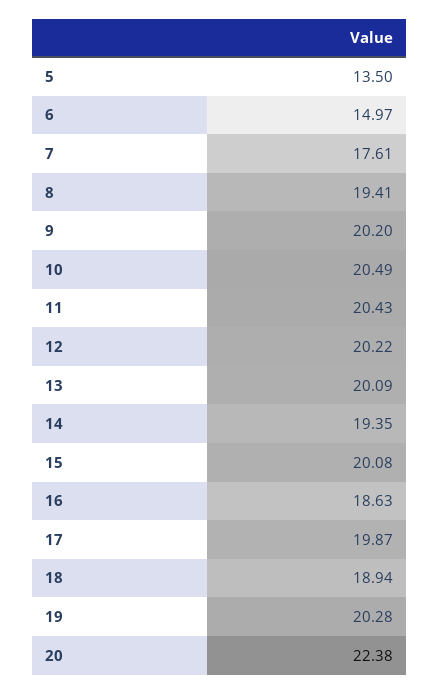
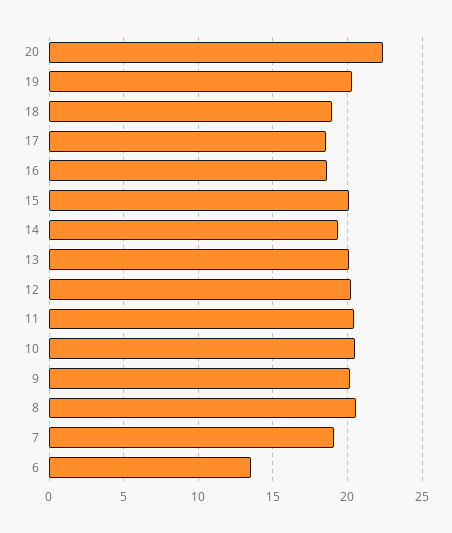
  {
-   "5": 13.5,
-   "6": 14.97,
+   "6": 13.5,
-   "7": 17.61,
+   "7": 19,
-   "8": 19.41,
+   "8": 20.5,
    "9": 20.2,
    "10": 20.49,
    "11": 20.43,
    "12": 20.22,
    "13": 20.09,
    "14": 19.35,
    "15": 20.08,
    "16": 18.63,
-   "17": 19.87,
+   "17": 18.5,
    "18": 18.94,
    "19": 20.28,
    "20": 22.38
  }

